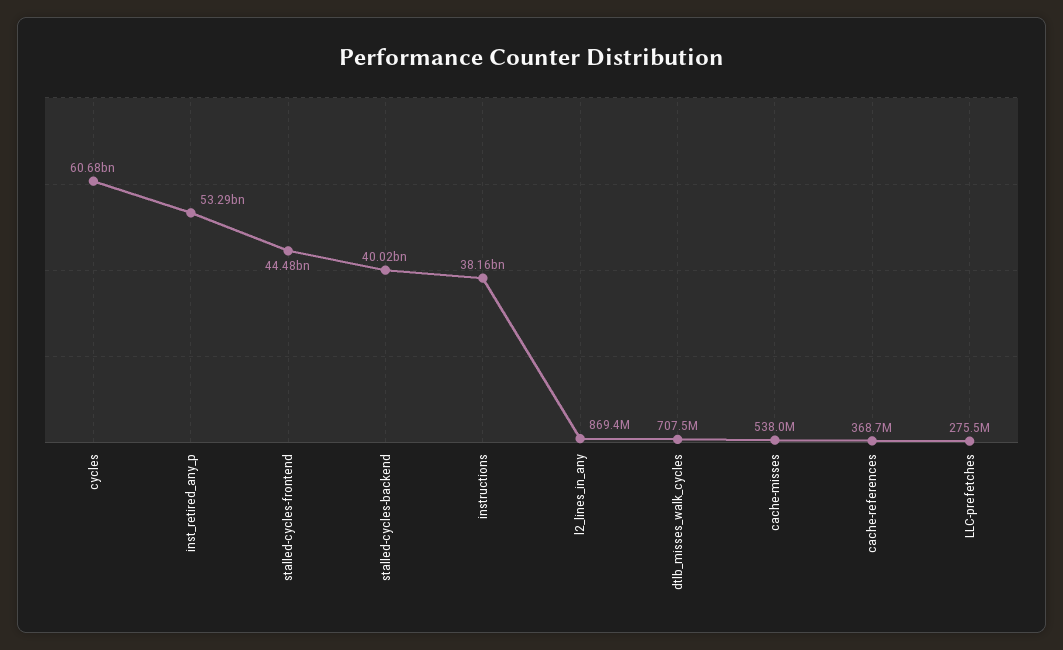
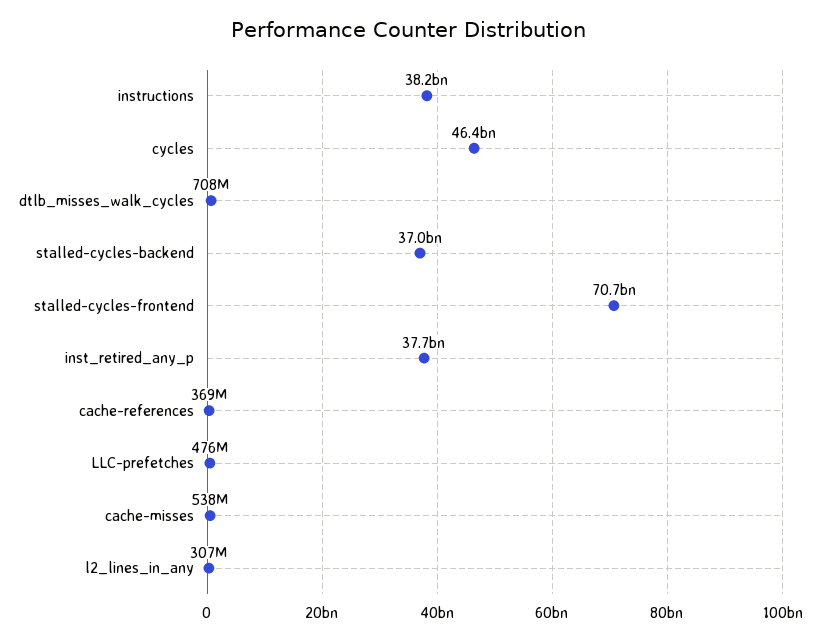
  {
-   "cycles": 60680000000,
+   "cycles": 46400000000,
-   "inst_retired_any_p": 53290000000,
+   "inst_retired_any_p": 37700000000,
-   "stalled-cycles-frontend": 44480000000,
+   "stalled-cycles-frontend": 70700000000,
-   "stalled-cycles-backend": 40020000000,
+   "stalled-cycles-backend": 37000000000,
    "instructions": 38160000000,
-   "l2_lines_in_any": 869400000,
+   "l2_lines_in_any": 307000000,
    "dtlb_misses_walk_cycles": 707500000,
    "cache-misses": 538000000,
    "cache-references": 368700000,
-   "LLC-prefetches": 275500000
+   "LLC-prefetches": 476000000
  }

